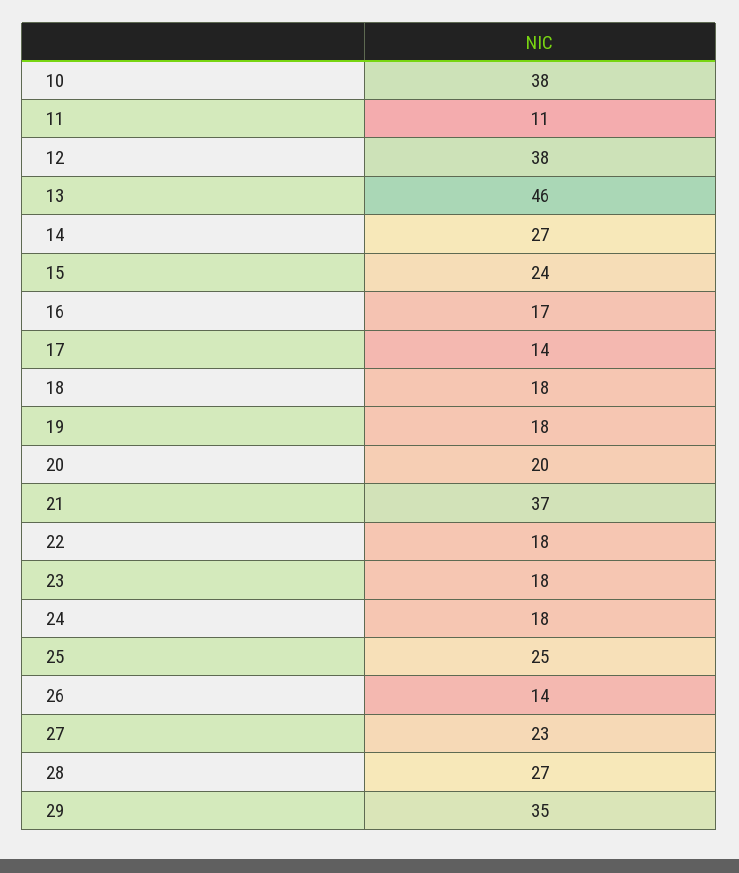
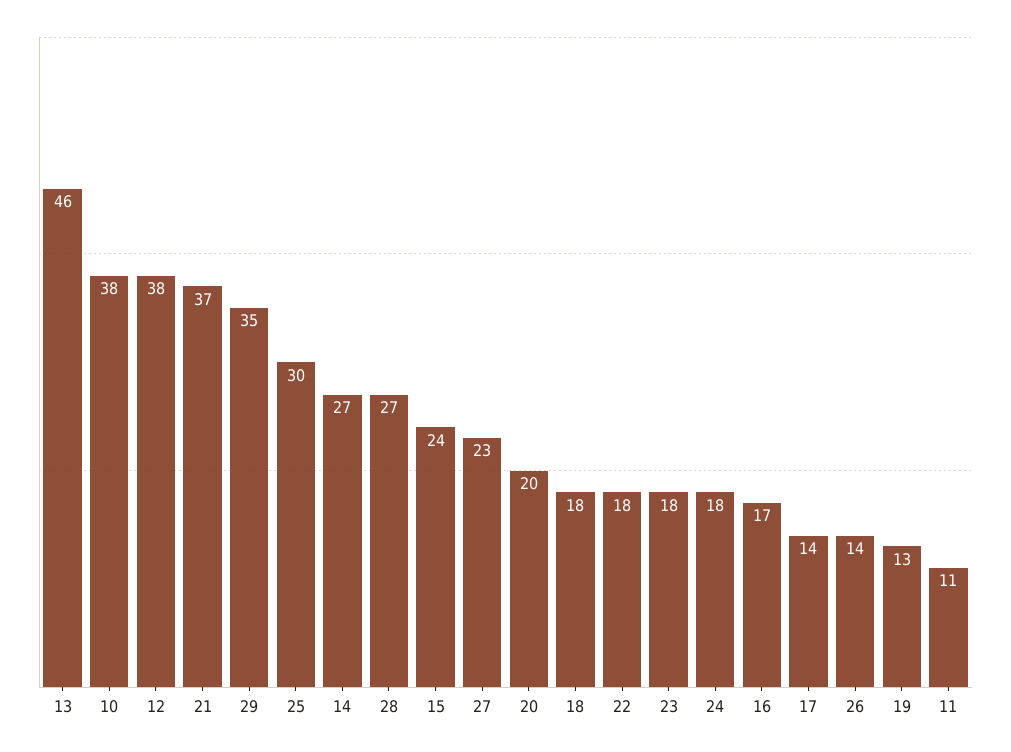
  {
    "10": 38,
    "11": 11,
    "12": 38,
    "13": 46,
    "14": 27,
    "15": 24,
    "16": 17,
    "17": 14,
    "18": 18,
-   "19": 18,
+   "19": 13,
    "20": 20,
    "21": 37,
    "22": 18,
    "23": 18,
    "24": 18,
-   "25": 25,
+   "25": 30,
    "26": 14,
    "27": 23,
    "28": 27,
    "29": 35
  }

